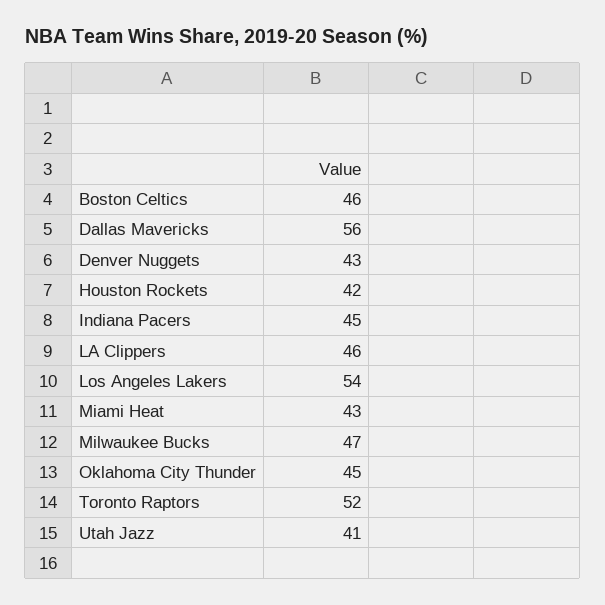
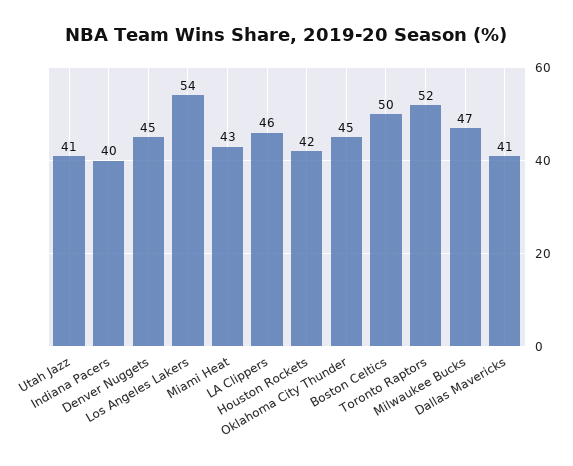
  {
-   "Boston Celtics": 46,
+   "Boston Celtics": 50,
-   "Dallas Mavericks": 56,
+   "Dallas Mavericks": 41,
-   "Denver Nuggets": 43,
+   "Denver Nuggets": 45,
    "Houston Rockets": 42,
-   "Indiana Pacers": 45,
+   "Indiana Pacers": 40,
    "LA Clippers": 46,
    "Los Angeles Lakers": 54,
    "Miami Heat": 43,
    "Milwaukee Bucks": 47,
    "Oklahoma City Thunder": 45,
    "Toronto Raptors": 52,
    "Utah Jazz": 41
  }

